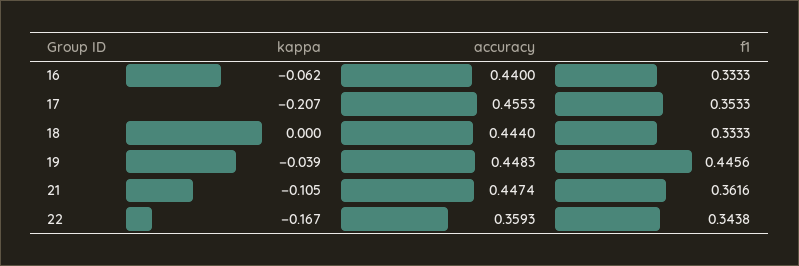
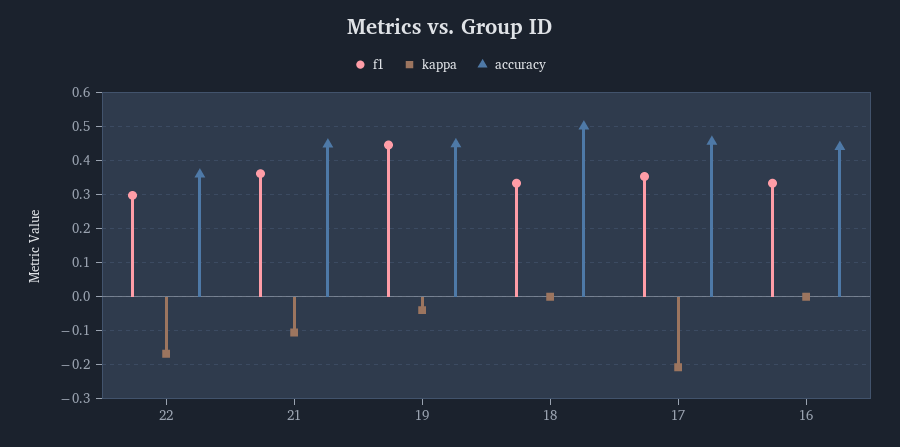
  {
    "kappa": {
-     "16": -0.062,
+     "16": 0,
      "17": -0.207,
      "18": 0,
      "19": -0.039,
      "21": -0.105,
      "22": -0.167
    },
    "accuracy": {
      "16": 0.44,
      "17": 0.4553,
-     "18": 0.444,
+     "18": 0.5,
      "19": 0.4483,
      "21": 0.4474,
      "22": 0.3593
    },
    "f1": {
      "16": 0.3333,
      "17": 0.3533,
      "18": 0.3333,
      "19": 0.4456,
      "21": 0.3616,
-     "22": 0.3438
+     "22": 0.3
    }
  }

